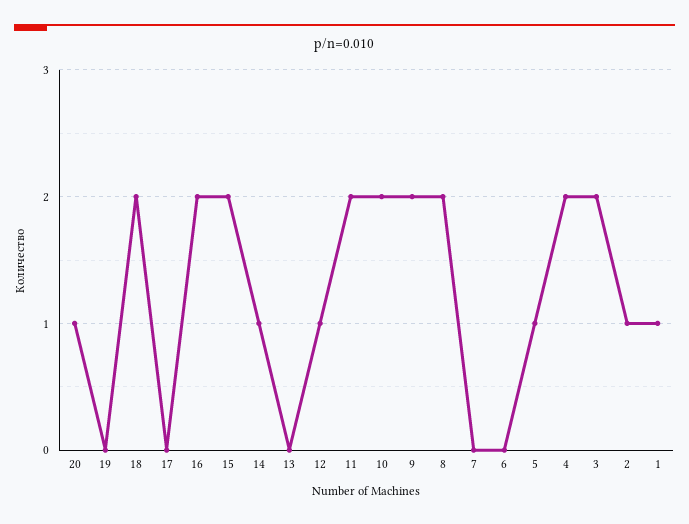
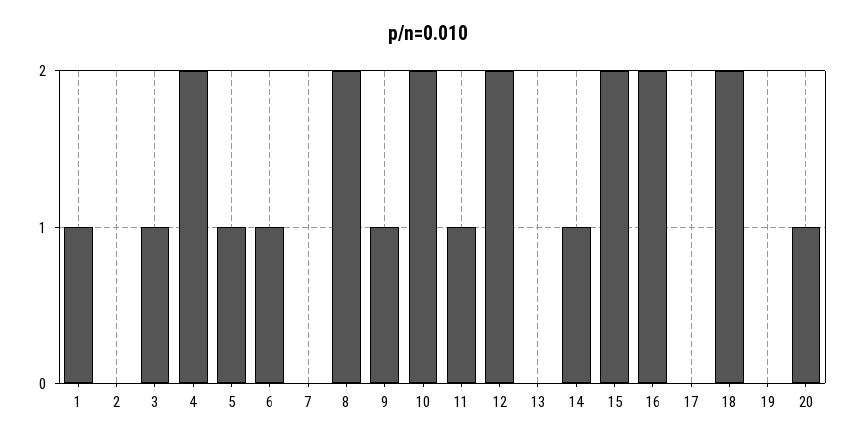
  {
    "20": 1,
    "19": 0,
    "18": 2,
    "17": 0,
    "16": 2,
    "15": 2,
    "14": 1,
    "13": 0,
-   "12": 1,
+   "12": 2,
-   "11": 2,
+   "11": 1,
    "10": 2,
-   "9": 2,
+   "9": 1,
    "8": 2,
    "7": 0,
-   "6": 0,
+   "6": 1,
    "5": 1,
    "4": 2,
-   "3": 2,
+   "3": 1,
-   "2": 1,
+   "2": 0,
    "1": 1
  }

